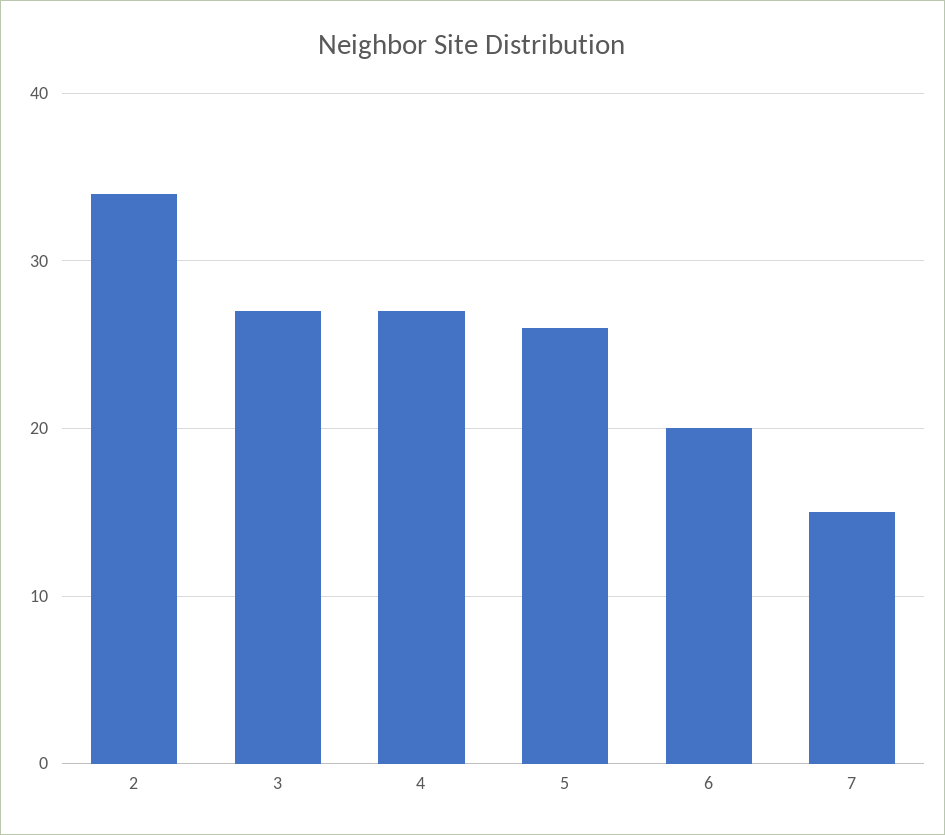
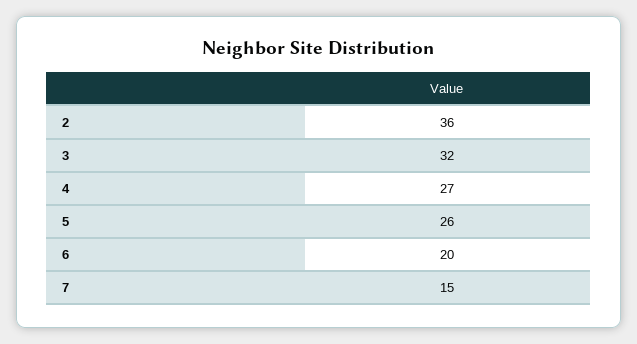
  {
-   "2": 34,
+   "2": 36,
-   "3": 27,
+   "3": 32,
    "4": 27,
    "5": 26,
    "6": 20,
    "7": 15
  }

